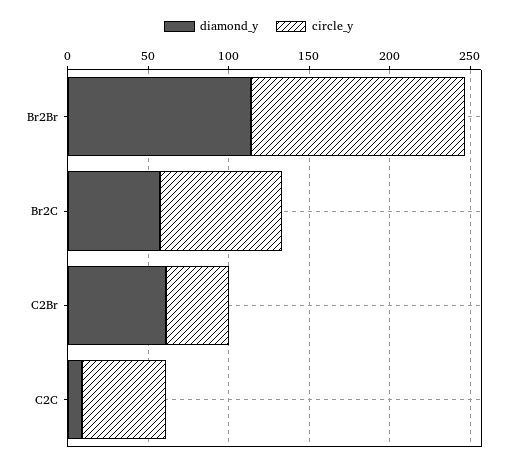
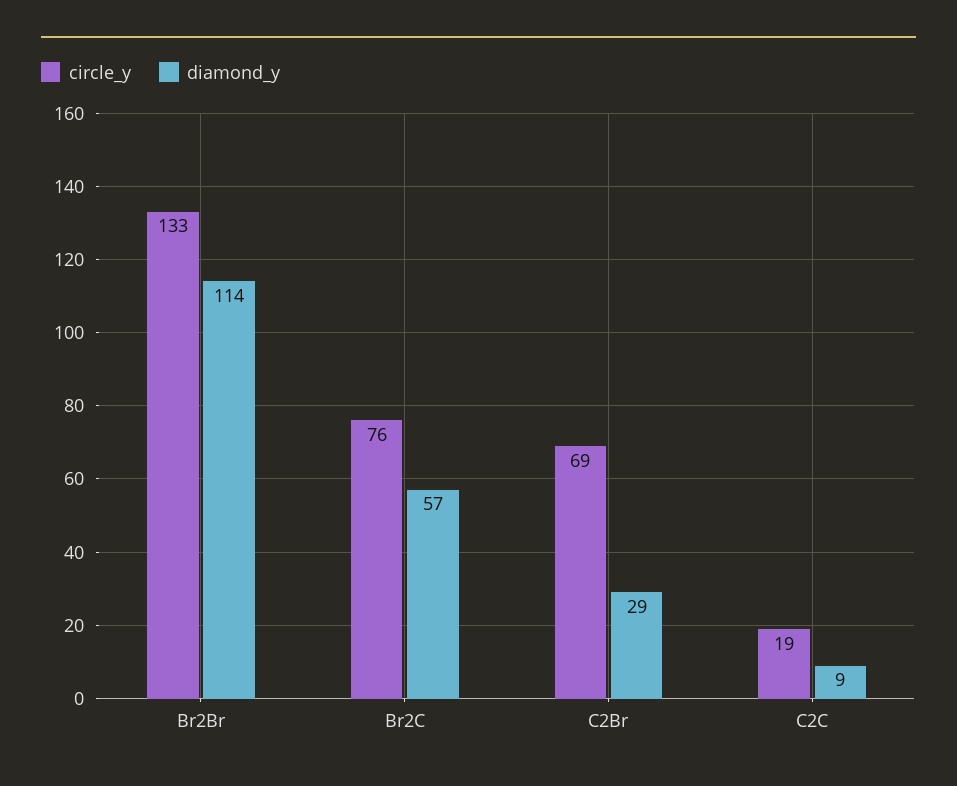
  {
    "diamond_y": {
      "Br2Br": 114,
      "Br2C": 57,
-     "C2Br": 60,
+     "C2Br": 29,
      "C2C": 9
    },
    "circle_y": {
      "Br2Br": 133,
      "Br2C": 76,
-     "C2Br": 40,
+     "C2Br": 69,
-     "C2C": 50
+     "C2C": 19
    }
  }

